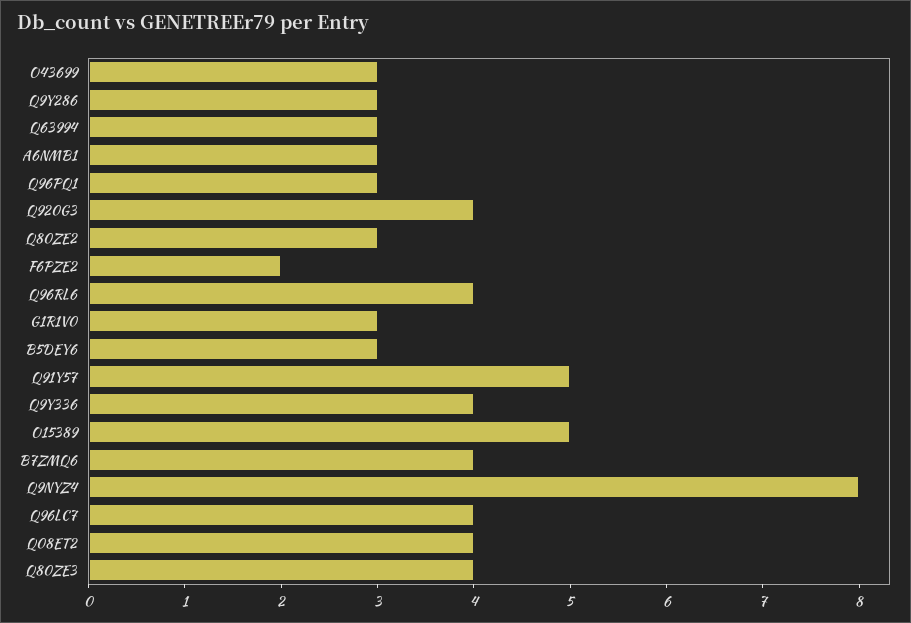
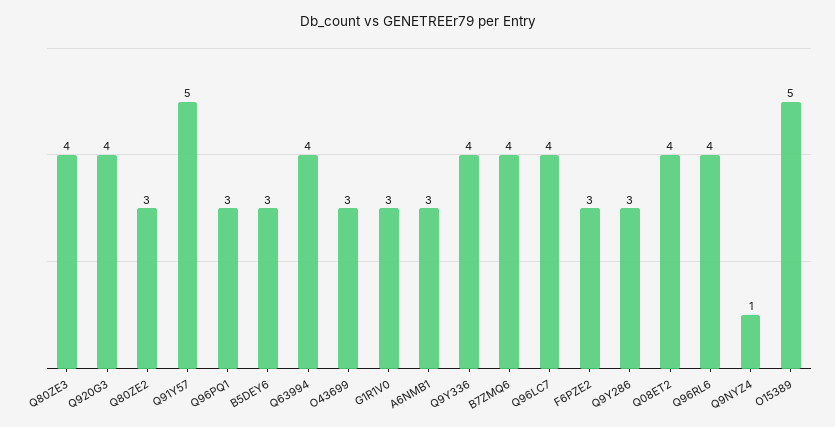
  {
    "O43699": 3,
    "Q9Y286": 3,
-   "Q63994": 3,
+   "Q63994": 4,
    "A6NMB1": 3,
    "Q96PQ1": 3,
    "Q920G3": 4,
    "Q80ZE2": 3,
-   "F6PZE2": 2,
+   "F6PZE2": 3,
    "Q96RL6": 4,
    "G1R1V0": 3,
    "B5DEY6": 3,
    "Q91Y57": 5,
    "Q9Y336": 4,
    "O15389": 5,
    "B7ZMQ6": 4,
-   "Q9NYZ4": 8,
+   "Q9NYZ4": 1,
    "Q96LC7": 4,
    "Q08ET2": 4,
    "Q80ZE3": 4
  }

